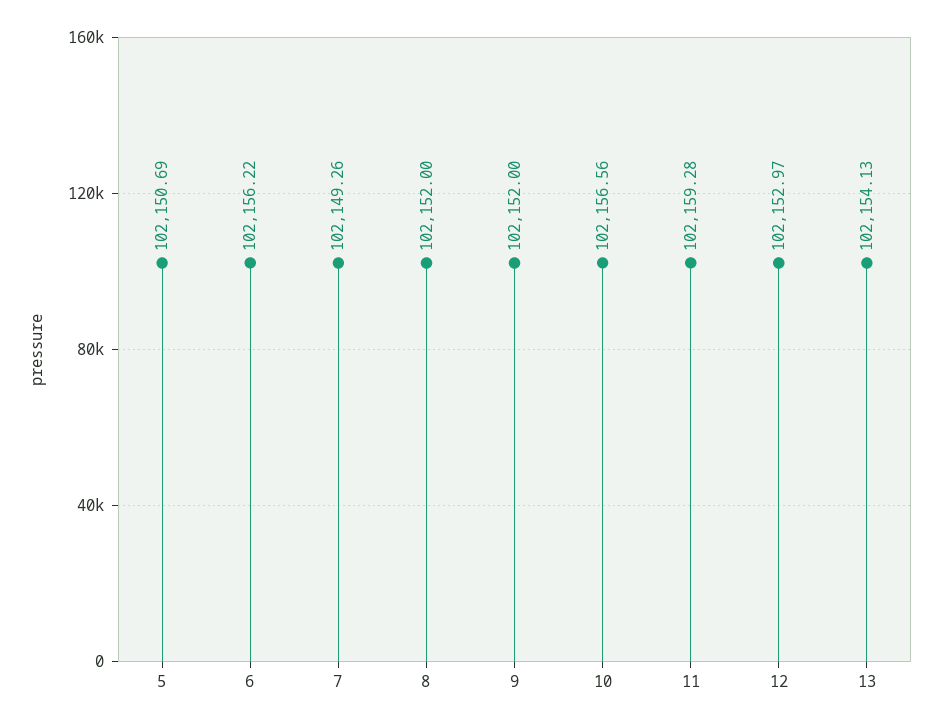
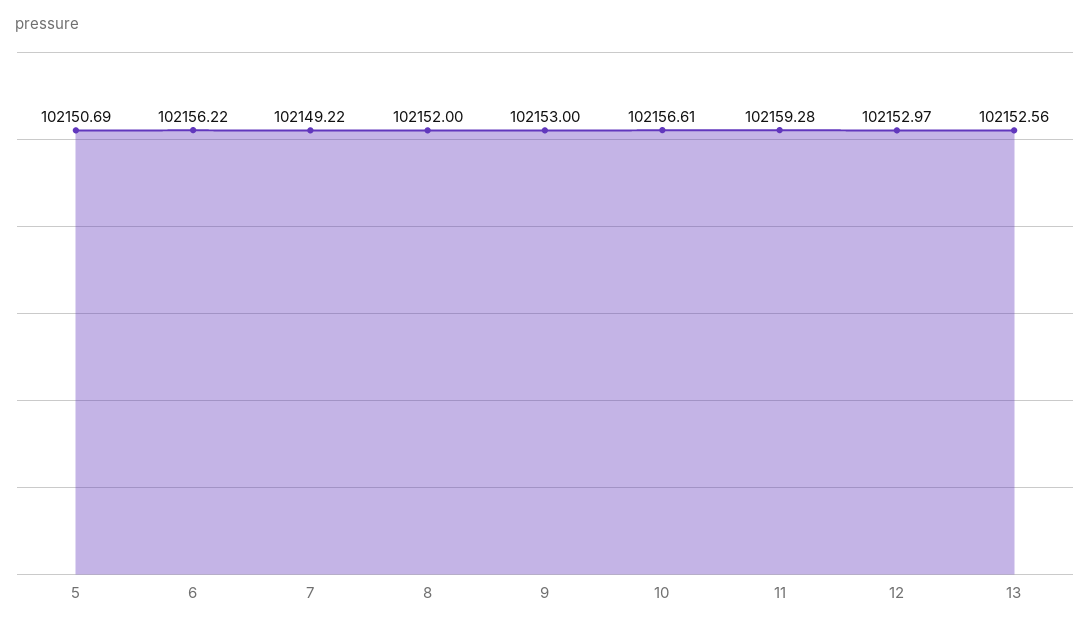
  {
    "5": 102150.69,
    "6": 102156.22,
-   "7": 102149.26,
+   "7": 102149.22,
    "8": 102152,
-   "9": 102152,
+   "9": 102153,
-   "10": 102156.56,
+   "10": 102156.61,
    "11": 102159.28,
    "12": 102152.97,
-   "13": 102154.13
+   "13": 102152.56
  }

